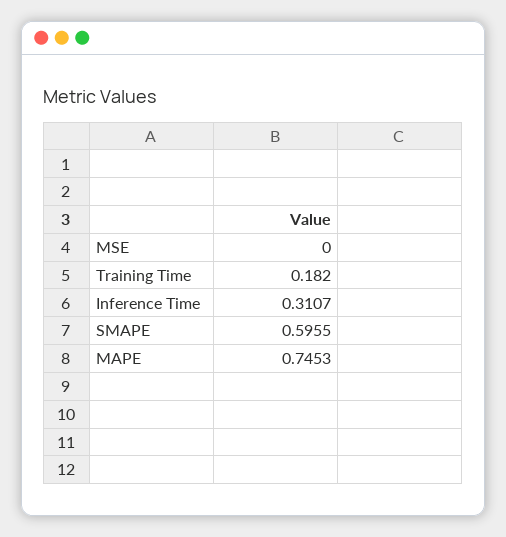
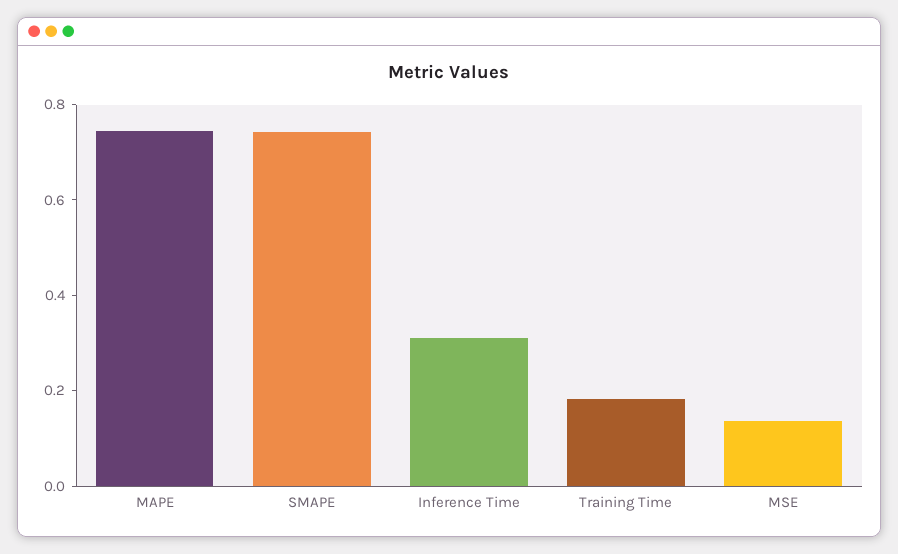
  {
-   "MSE": 0,
+   "MSE": 0.15,
    "Training Time": 0.182,
    "Inference Time": 0.3107,
-   "SMAPE": 0.5955,
+   "SMAPE": 0.75,
    "MAPE": 0.7453
  }

